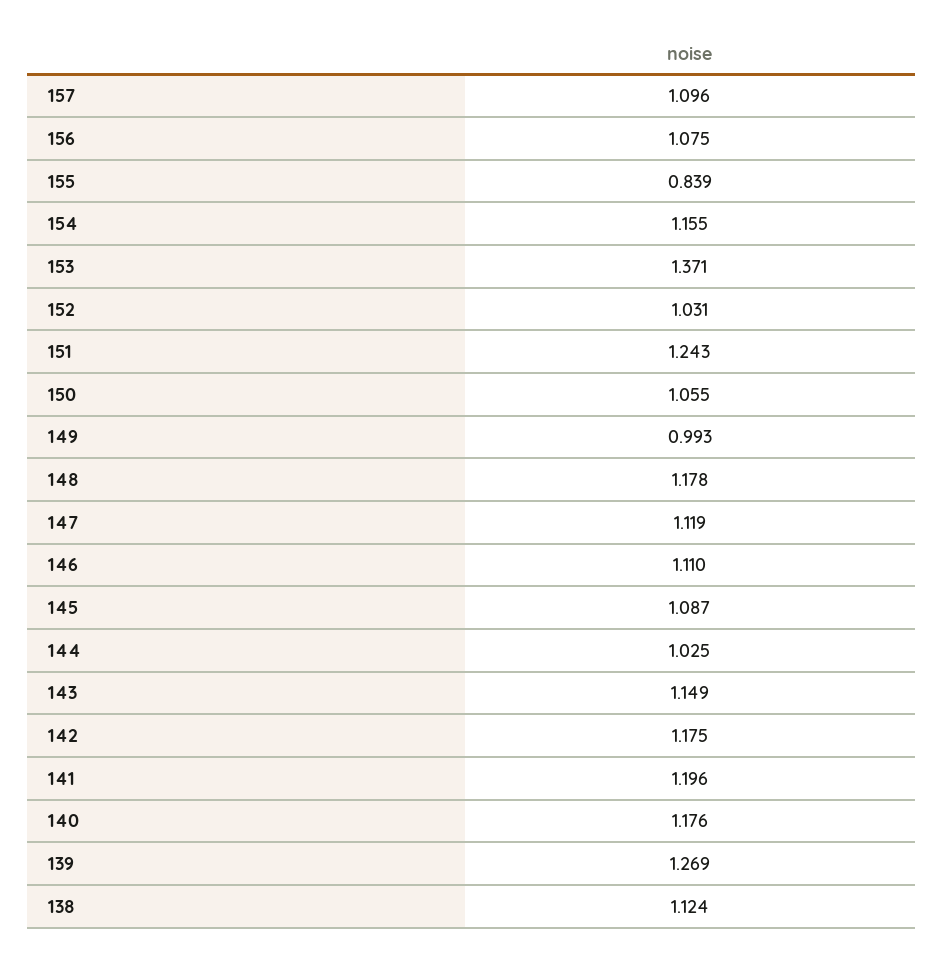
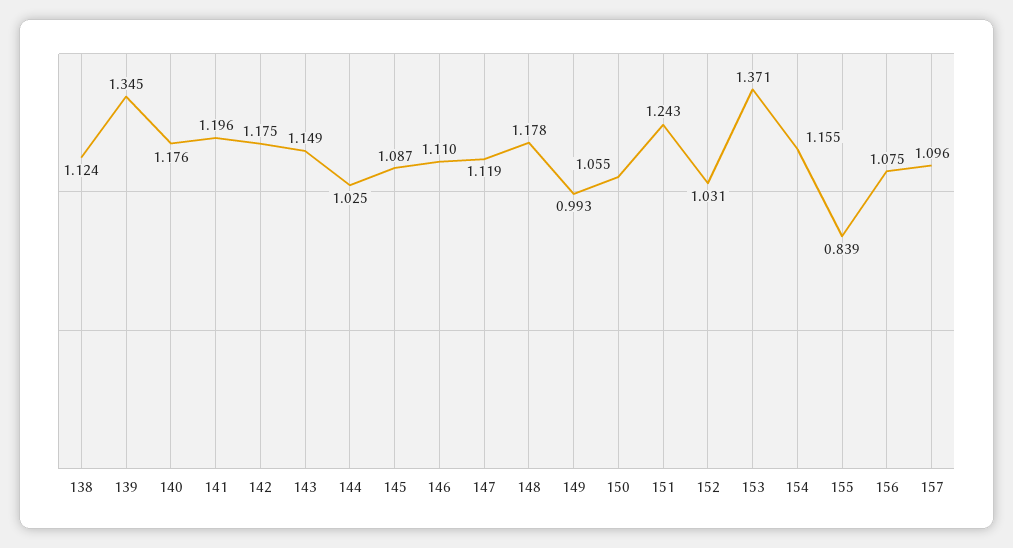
  {
    "157": 1.096,
    "156": 1.075,
    "155": 0.839,
    "154": 1.155,
    "153": 1.371,
    "152": 1.031,
    "151": 1.243,
    "150": 1.055,
    "149": 0.993,
    "148": 1.178,
    "147": 1.119,
    "146": 1.11,
    "145": 1.087,
    "144": 1.025,
    "143": 1.149,
    "142": 1.175,
    "141": 1.196,
    "140": 1.176,
-   "139": 1.269,
+   "139": 1.345,
    "138": 1.124
  }

